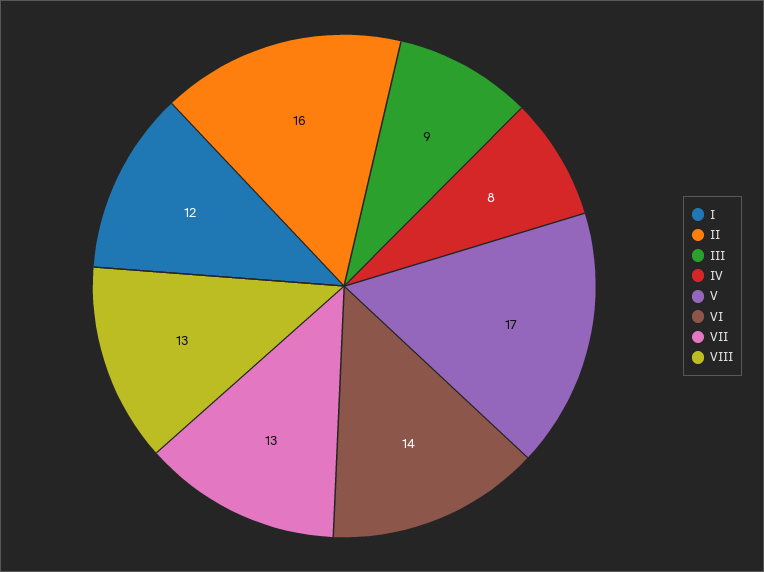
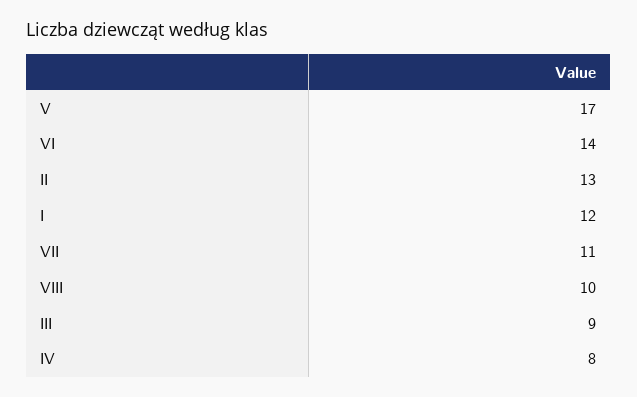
  {
    "I": 12,
-   "II": 16,
+   "II": 13,
    "III": 9,
    "IV": 8,
    "V": 17,
    "VI": 14,
-   "VII": 13,
+   "VII": 11,
-   "VIII": 13
+   "VIII": 10
  }

